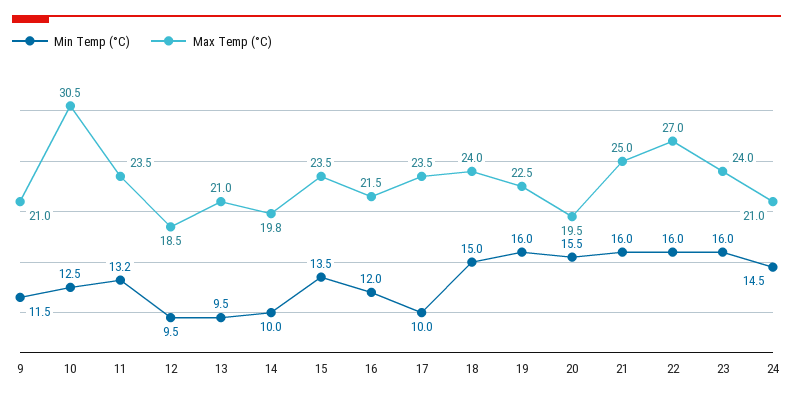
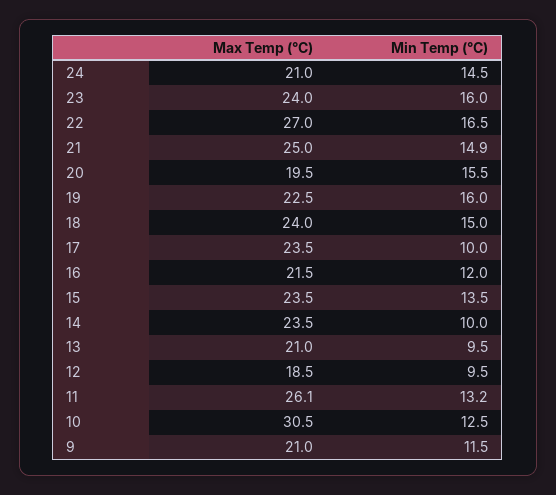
  {
    "Min Temp (°C)": {
      "9": 11.5,
      "10": 12.5,
      "11": 13.2,
      "12": 9.5,
      "13": 9.5,
      "14": 10,
      "15": 13.5,
      "16": 12,
      "17": 10,
      "18": 15,
      "19": 16,
      "20": 15.5,
-     "21": 16,
+     "21": 14.9,
-     "22": 16,
+     "22": 16.5,
      "23": 16,
      "24": 14.5
    },
    "Max Temp (°C)": {
      "9": 21,
      "10": 30.5,
-     "11": 23.5,
+     "11": 26.1,
      "12": 18.5,
      "13": 21,
-     "14": 19.8,
+     "14": 23.5,
      "15": 23.5,
      "16": 21.5,
      "17": 23.5,
      "18": 24,
      "19": 22.5,
      "20": 19.5,
      "21": 25,
      "22": 27,
      "23": 24,
      "24": 21
    }
  }

